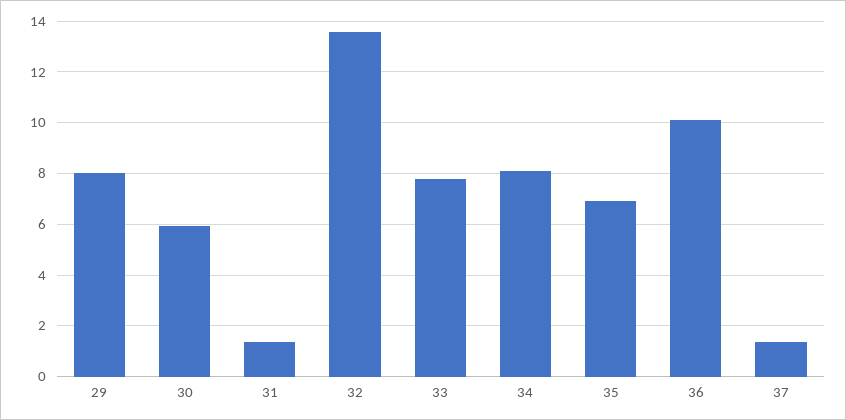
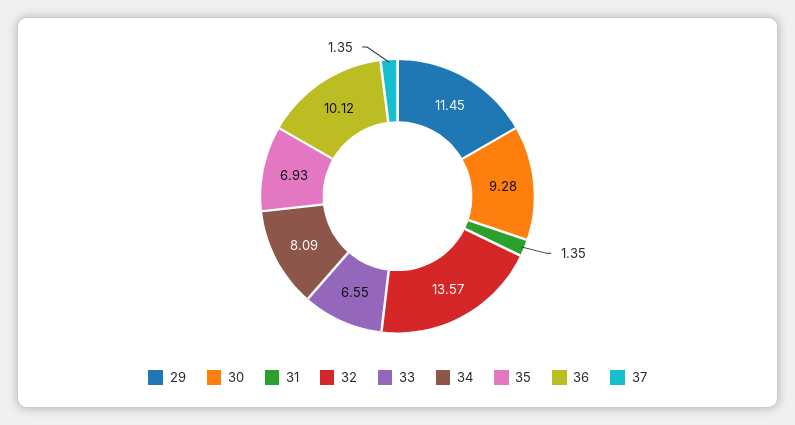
  {
-   "29": 8,
+   "29": 11.45,
-   "30": 6,
+   "30": 9.28,
    "31": 1.35,
    "32": 13.57,
-   "33": 7.75,
+   "33": 6.55,
    "34": 8.09,
    "35": 6.93,
    "36": 10.12,
    "37": 1.35
  }

